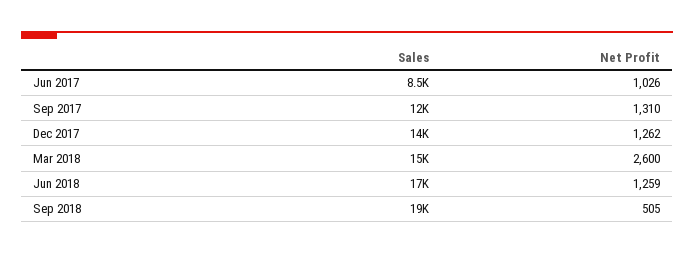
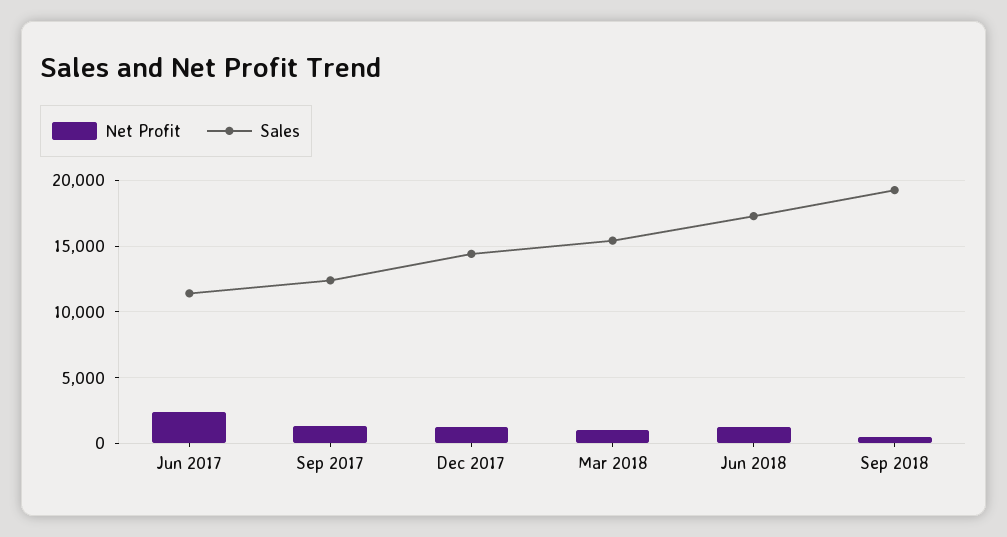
  {
    "Sales": {
-     "Jun 2017": 8500,
+     "Jun 2017": 11500,
      "Sep 2017": 12000,
      "Dec 2017": 14000,
      "Mar 2018": 15000,
      "Jun 2018": 17000,
      "Sep 2018": 19000
    },
    "Net Profit": {
-     "Jun 2017": 1026,
+     "Jun 2017": 2500,
      "Sep 2017": 1310,
      "Dec 2017": 1262,
-     "Mar 2018": 2600,
+     "Mar 2018": 1000,
      "Jun 2018": 1259,
      "Sep 2018": 505
    }
  }

